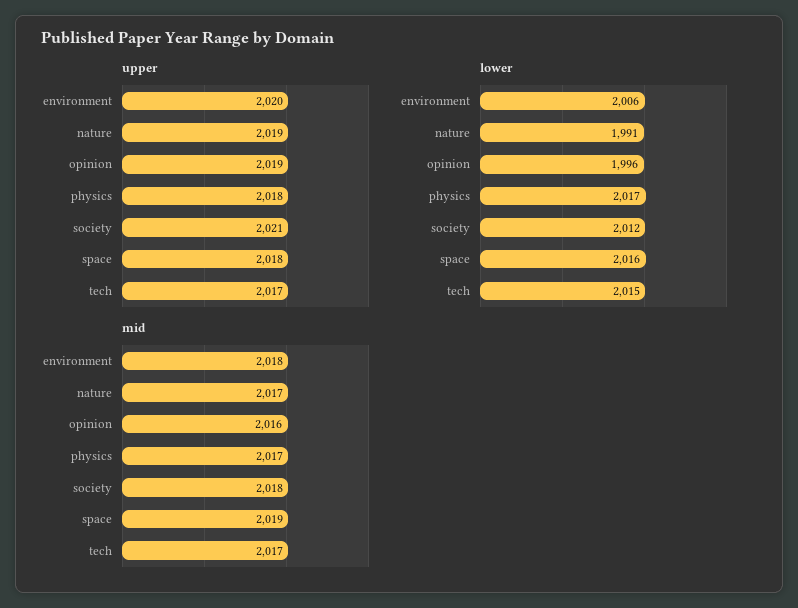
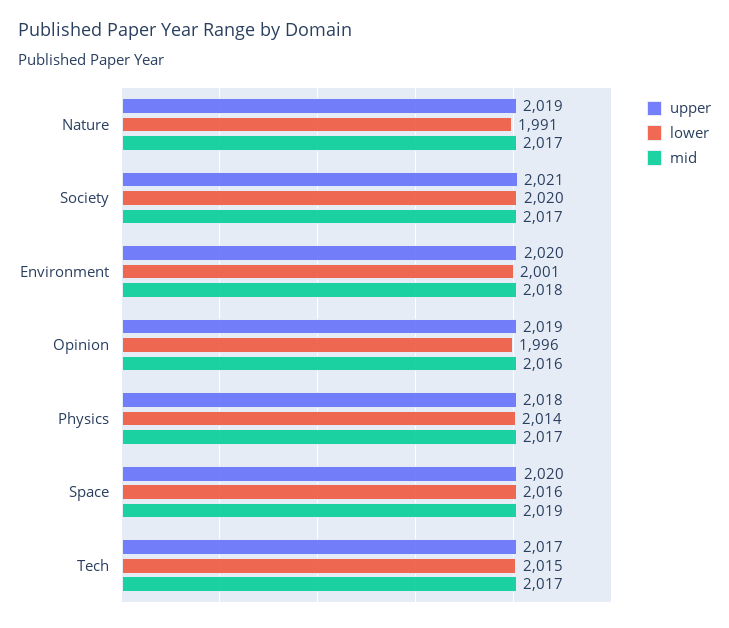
  {
    "upper": {
      "environment": 2020,
      "nature": 2019,
      "opinion": 2019,
      "physics": 2018,
      "society": 2021,
-     "space": 2018,
+     "space": 2020,
      "tech": 2017
    },
    "lower": {
-     "environment": 2006,
+     "environment": 2001,
      "nature": 1991,
      "opinion": 1996,
-     "physics": 2017,
+     "physics": 2014,
-     "society": 2012,
+     "society": 2020,
      "space": 2016,
      "tech": 2015
    },
    "mid": {
      "environment": 2018,
      "nature": 2017,
      "opinion": 2016,
      "physics": 2017,
-     "society": 2018,
+     "society": 2017,
      "space": 2019,
      "tech": 2017
    }
  }

